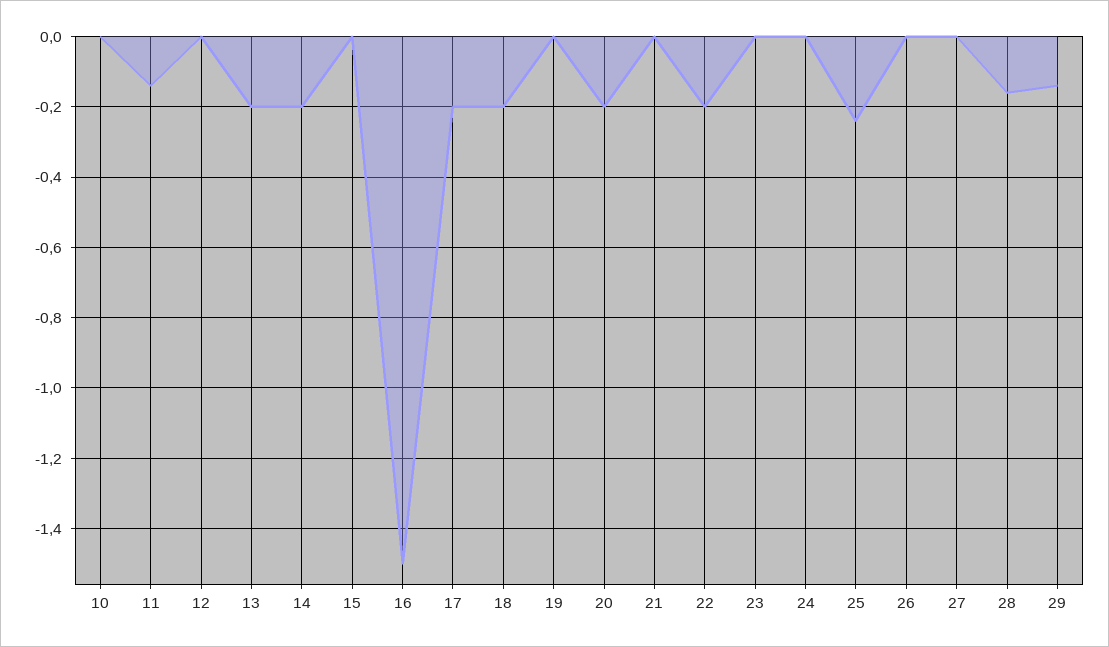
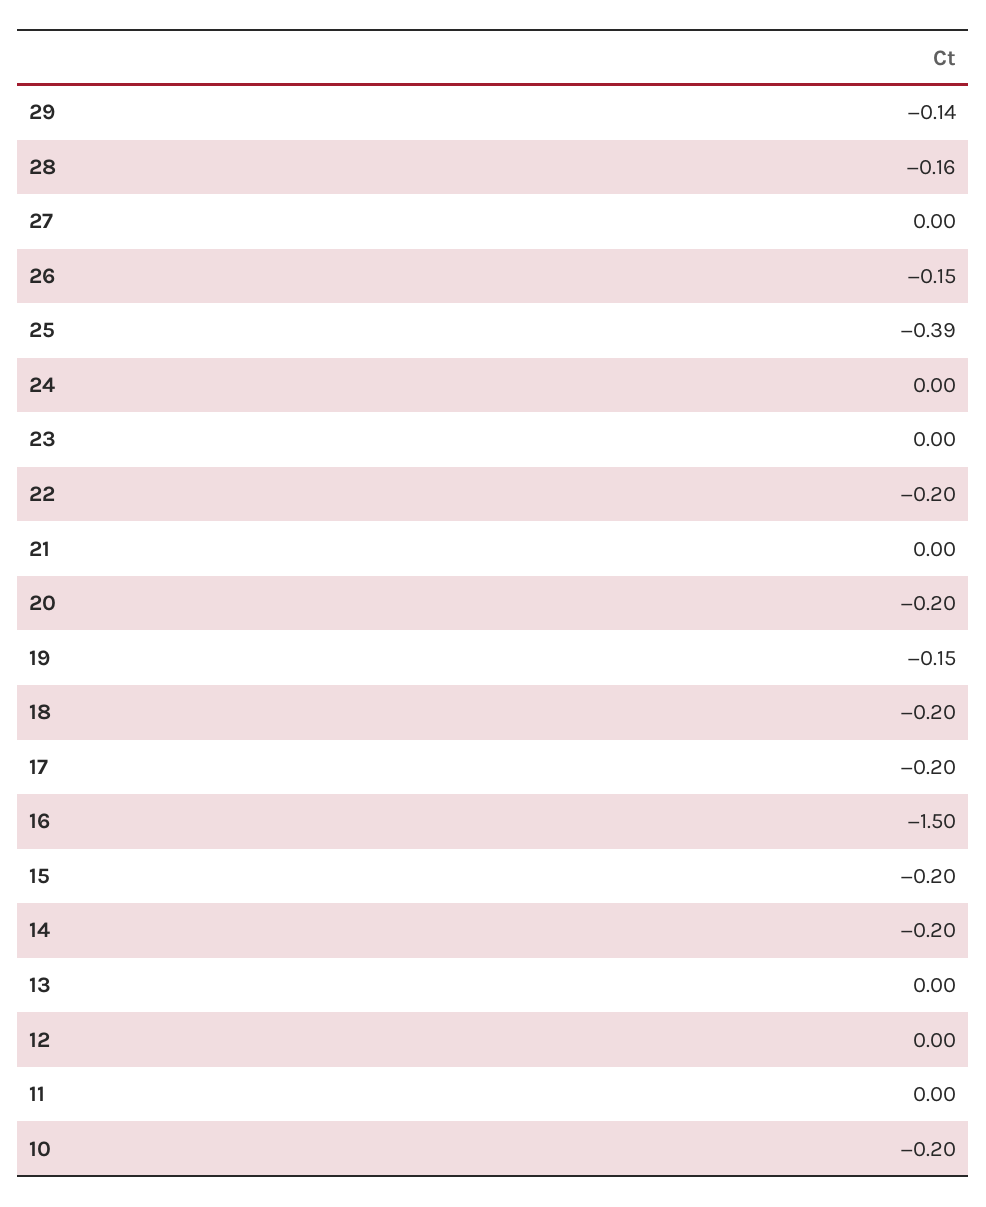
  {
-   "10": 0,
+   "10": -0.2,
-   "11": -0.15,
+   "11": 0,
    "12": 0,
-   "13": -0.2,
+   "13": 0,
    "14": -0.2,
-   "15": 0,
+   "15": -0.2,
    "16": -1.5,
    "17": -0.2,
    "18": -0.2,
-   "19": 0,
+   "19": -0.15,
    "20": -0.2,
    "21": 0,
    "22": -0.2,
    "23": 0,
    "24": 0,
-   "25": -0.25,
+   "25": -0.39,
-   "26": 0,
+   "26": -0.15,
    "27": 0,
    "28": -0.16,
    "29": -0.14
  }

